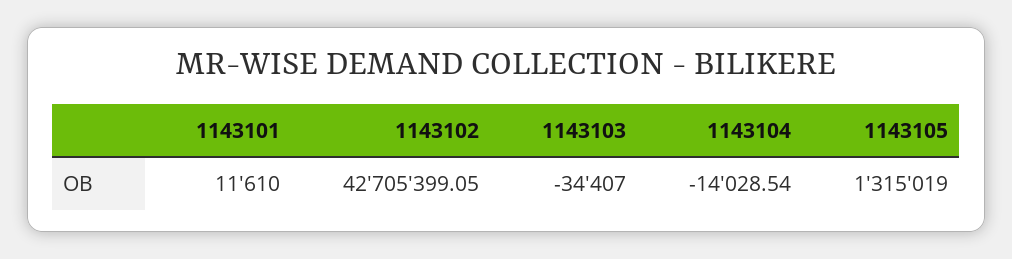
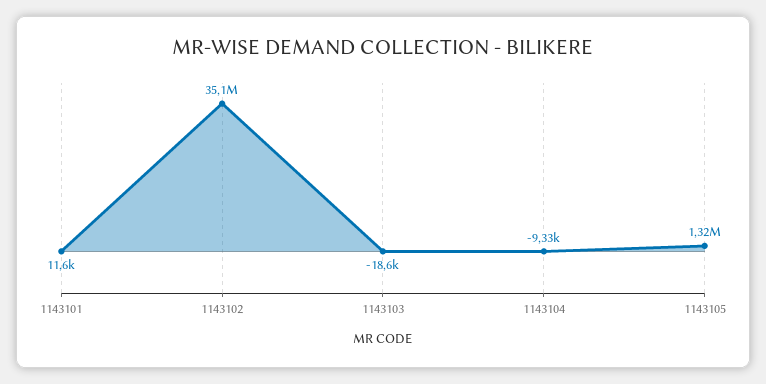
  {
    "1143101": 11610,
-   "1143102": 42705399.05,
+   "1143102": 35100000,
-   "1143103": -34407,
+   "1143103": -18600,
-   "1143104": -14028.54,
+   "1143104": -9330,
    "1143105": 1315019
  }

